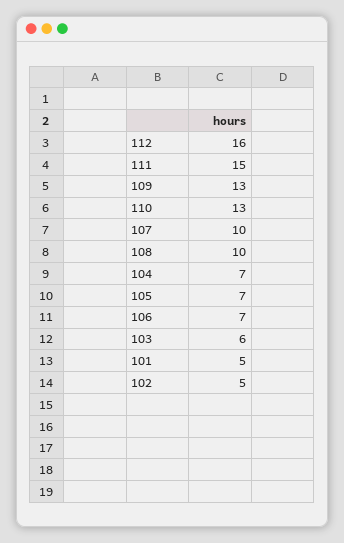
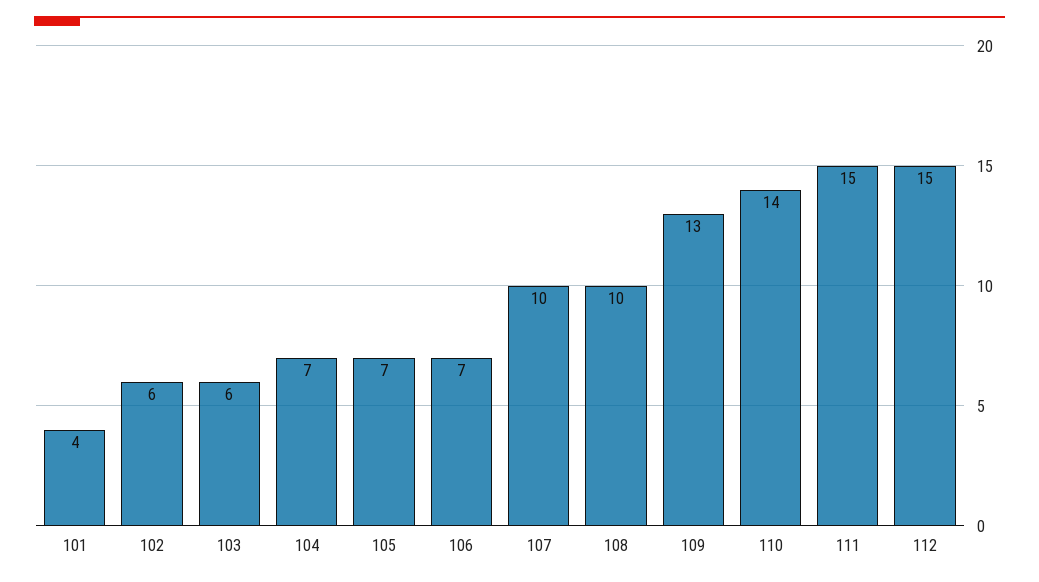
  {
-   "112": 16,
+   "112": 15,
    "111": 15,
    "109": 13,
-   "110": 13,
+   "110": 14,
    "107": 10,
    "108": 10,
    "104": 7,
    "105": 7,
    "106": 7,
    "103": 6,
-   "101": 5,
+   "101": 4,
-   "102": 5
+   "102": 6
  }

